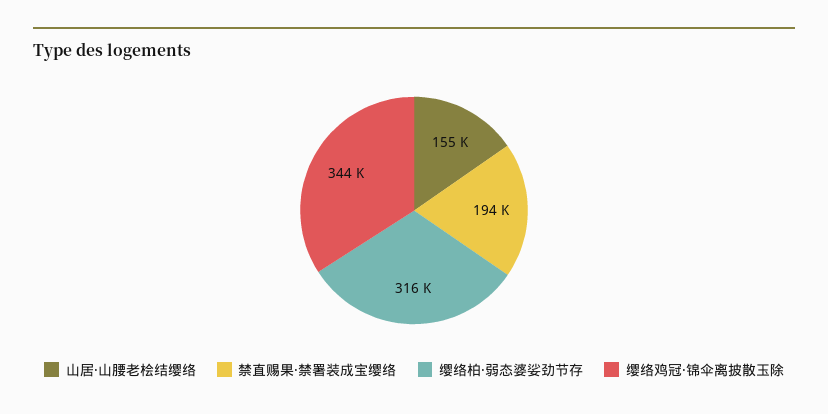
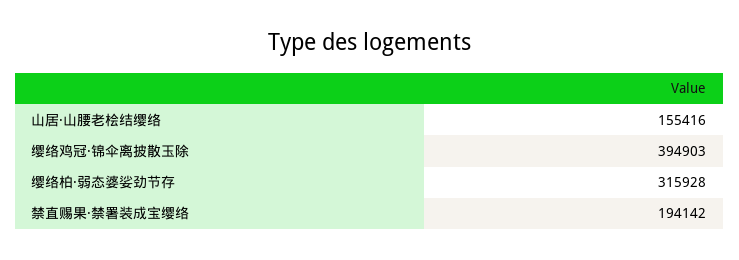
  {
    "山居·山腰老桧结缨络": 155416,
    "禁直赐果·禁署装成宝缨络": 194142,
    "缨络柏·弱态婆娑劲节存": 315928,
-   "缨络鸡冠·锦伞离披散玉除": 344000
+   "缨络鸡冠·锦伞离披散玉除": 394903
  }

